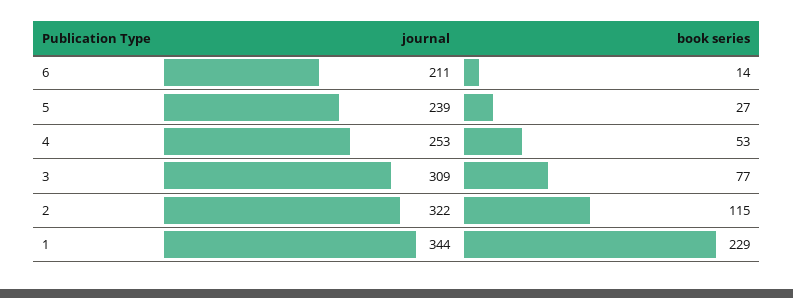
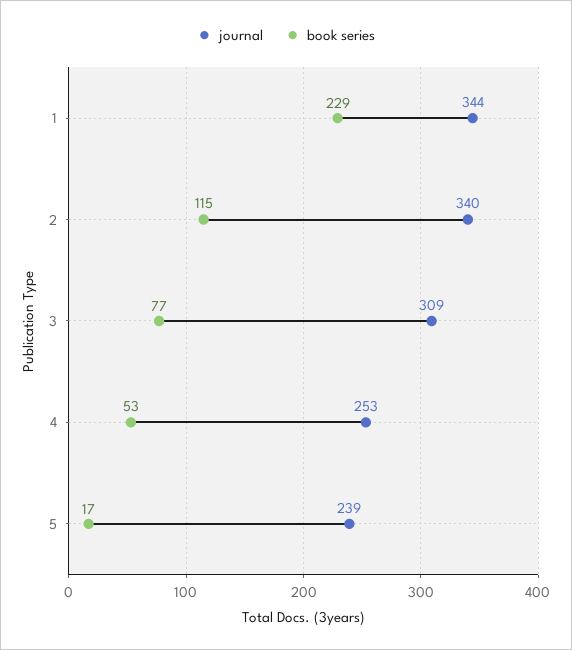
  {
    "journal": {
-     "6": 211,
      "5": 239,
      "4": 253,
      "3": 309,
-     "2": 322,
+     "2": 340,
      "1": 344
    },
    "book series": {
-     "6": 14,
-     "5": 27,
+     "5": 17,
      "4": 53,
      "3": 77,
      "2": 115,
      "1": 229
    }
  }

